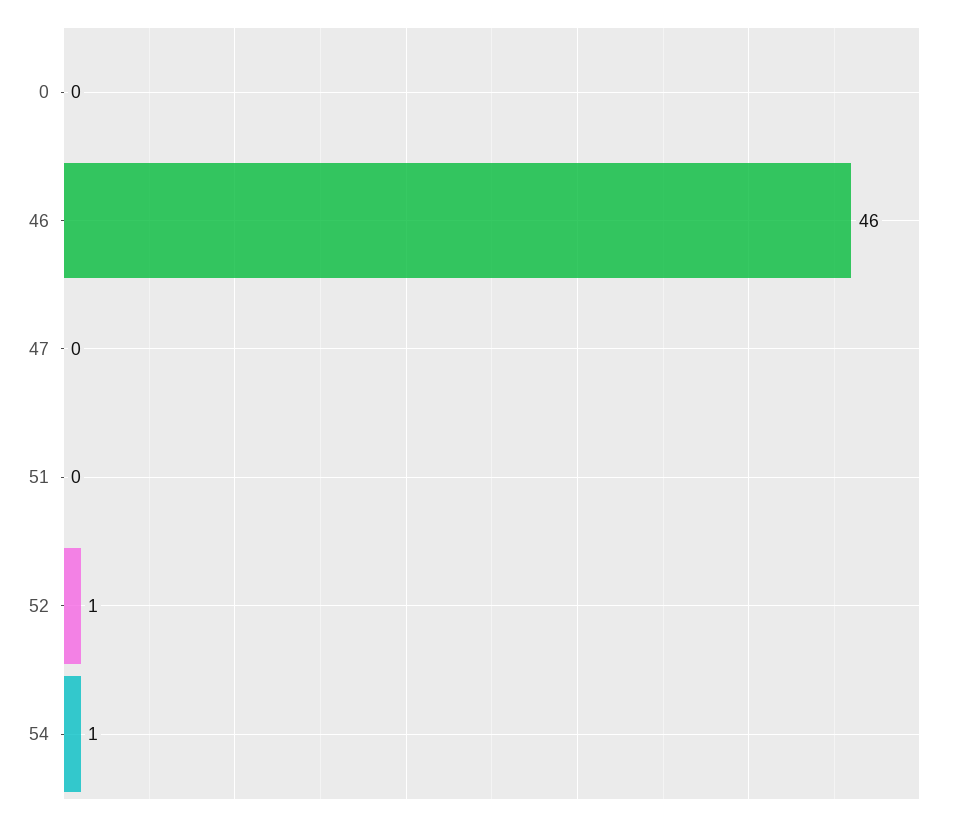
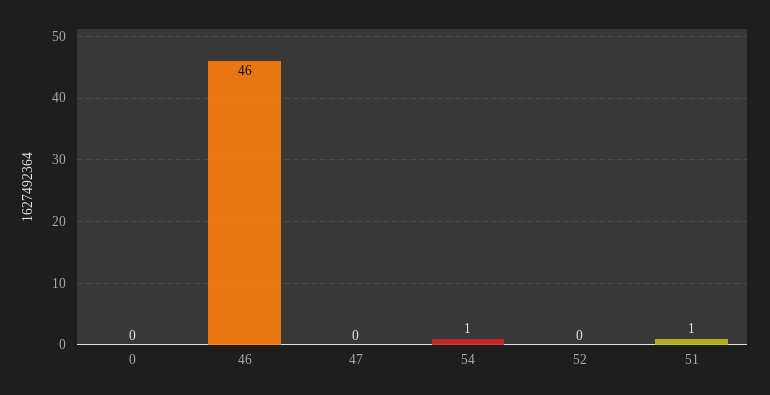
  {
    "0": 0,
    "46": 46,
    "47": 0,
-   "51": 0,
+   "51": 1,
-   "52": 1,
+   "52": 0,
    "54": 1
  }

